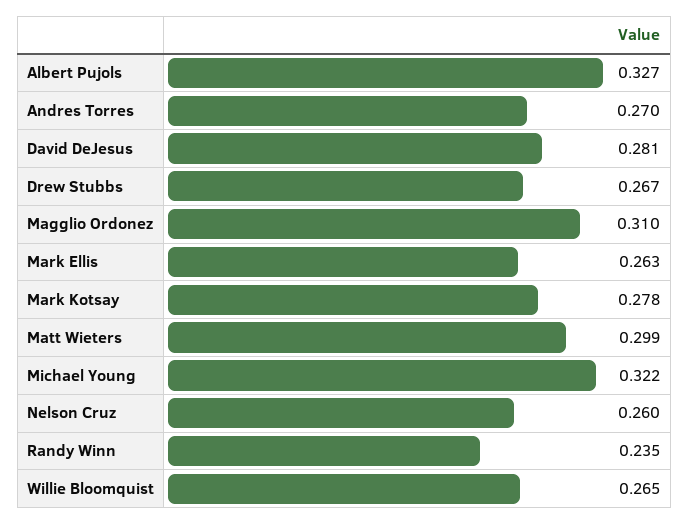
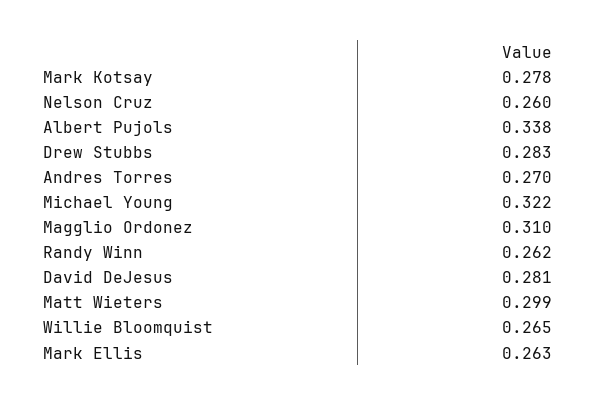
  {
-   "Albert Pujols": 0.327,
+   "Albert Pujols": 0.338,
    "Andres Torres": 0.27,
    "David DeJesus": 0.281,
-   "Drew Stubbs": 0.267,
+   "Drew Stubbs": 0.283,
    "Magglio Ordonez": 0.31,
    "Mark Ellis": 0.263,
    "Mark Kotsay": 0.278,
    "Matt Wieters": 0.299,
    "Michael Young": 0.322,
    "Nelson Cruz": 0.26,
-   "Randy Winn": 0.235,
+   "Randy Winn": 0.262,
    "Willie Bloomquist": 0.265
  }

